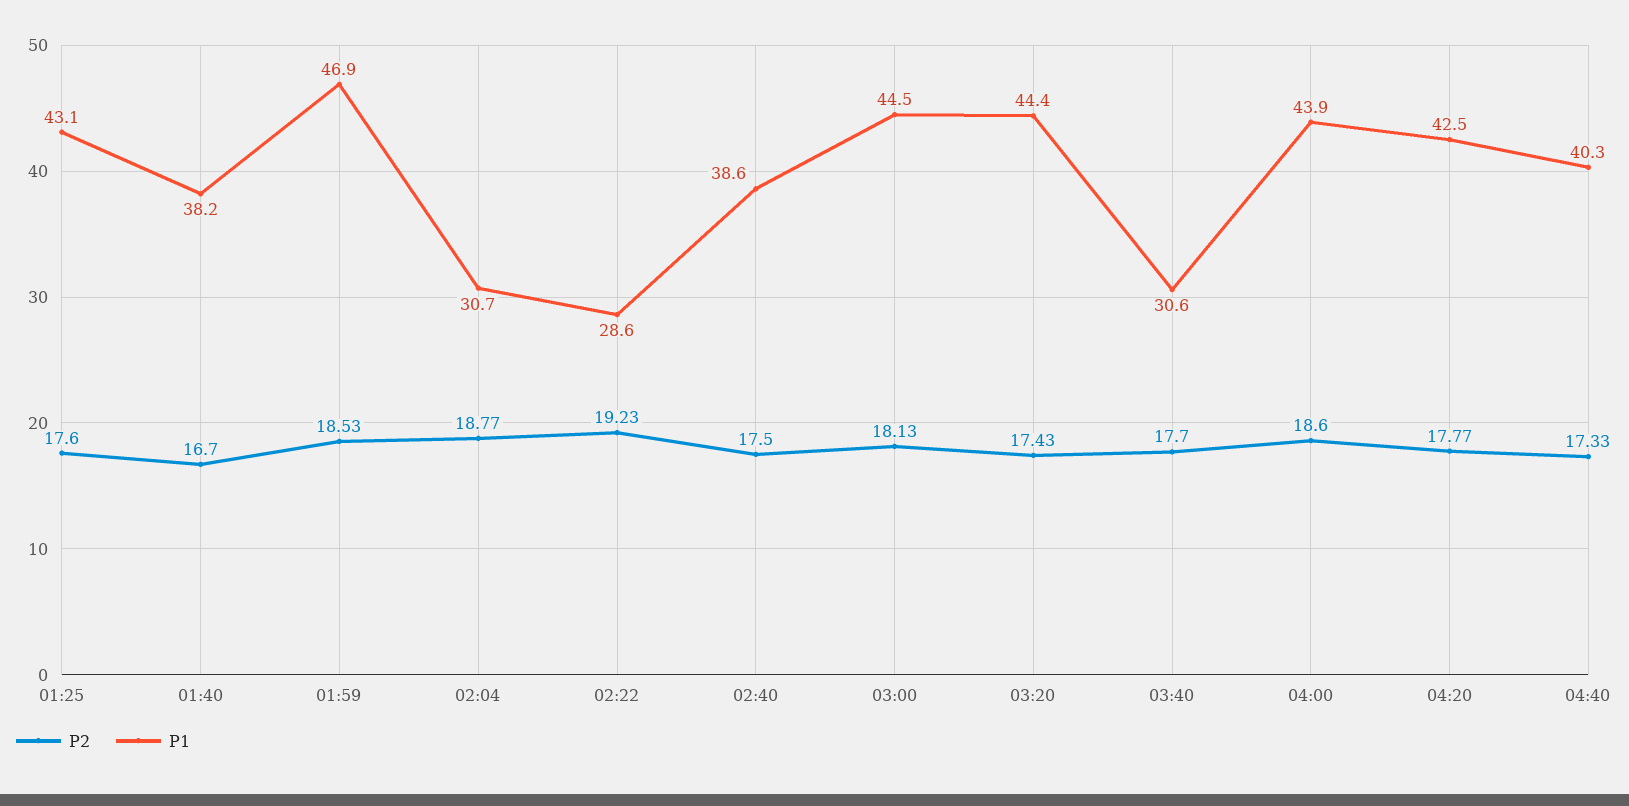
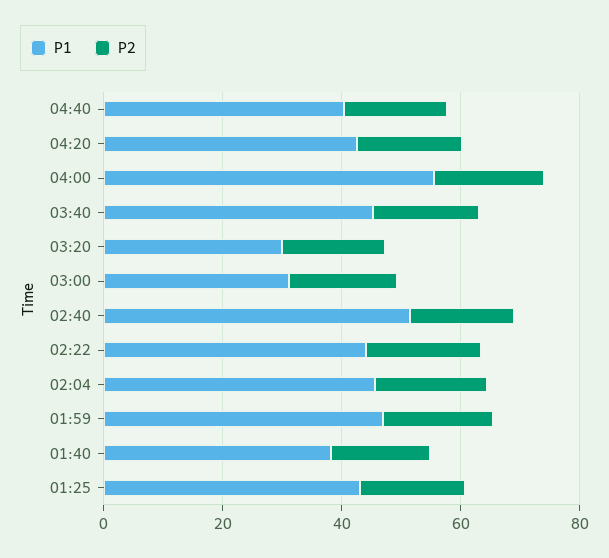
  {
    "P2": {
      "01:25": 17.6,
      "01:40": 16.7,
      "01:59": 18.53,
      "02:04": 18.77,
      "02:22": 19.23,
      "02:40": 17.5,
      "03:00": 18.13,
      "03:20": 17.43,
      "03:40": 17.7,
      "04:00": 18.6,
      "04:20": 17.77,
      "04:40": 17.33
    },
    "P1": {
      "01:25": 43.1,
      "01:40": 38.2,
      "01:59": 46.9,
-     "02:04": 30.7,
+     "02:04": 45,
-     "02:22": 28.6,
+     "02:22": 45,
-     "02:40": 38.6,
+     "02:40": 50,
-     "03:00": 44.5,
+     "03:00": 30,
-     "03:20": 44.4,
+     "03:20": 30,
-     "03:40": 30.6,
+     "03:40": 45,
-     "04:00": 43.9,
+     "04:00": 55,
      "04:20": 42.5,
      "04:40": 40.3
    }
  }

